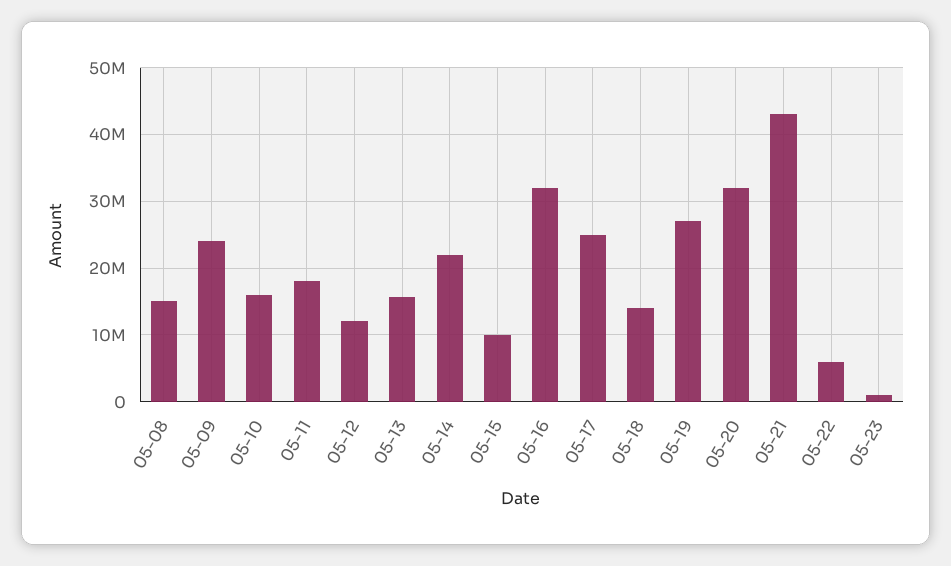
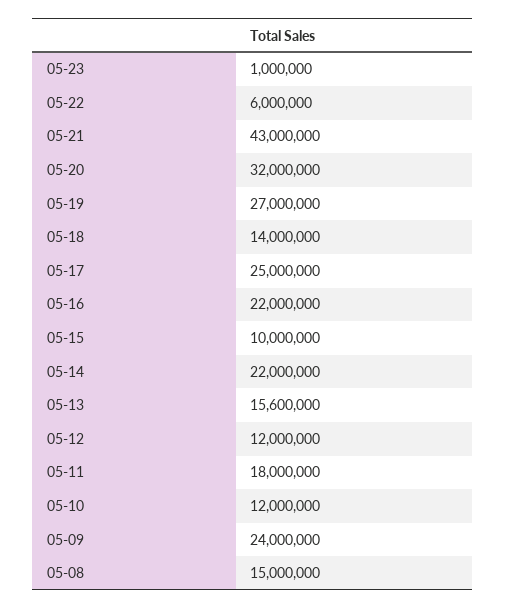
  {
    "05-08": 15000000,
    "05-09": 24000000,
-   "05-10": 16000000,
+   "05-10": 12000000,
    "05-11": 18000000,
    "05-12": 12000000,
    "05-13": 15600000,
    "05-14": 22000000,
    "05-15": 10000000,
-   "05-16": 32000000,
+   "05-16": 22000000,
    "05-17": 25000000,
    "05-18": 14000000,
    "05-19": 27000000,
    "05-20": 32000000,
    "05-21": 43000000,
    "05-22": 6000000,
    "05-23": 1000000
  }

